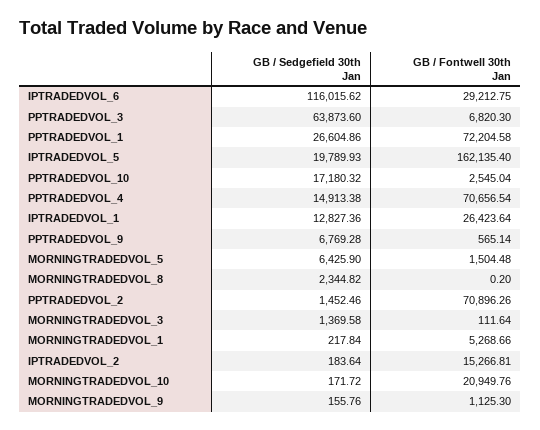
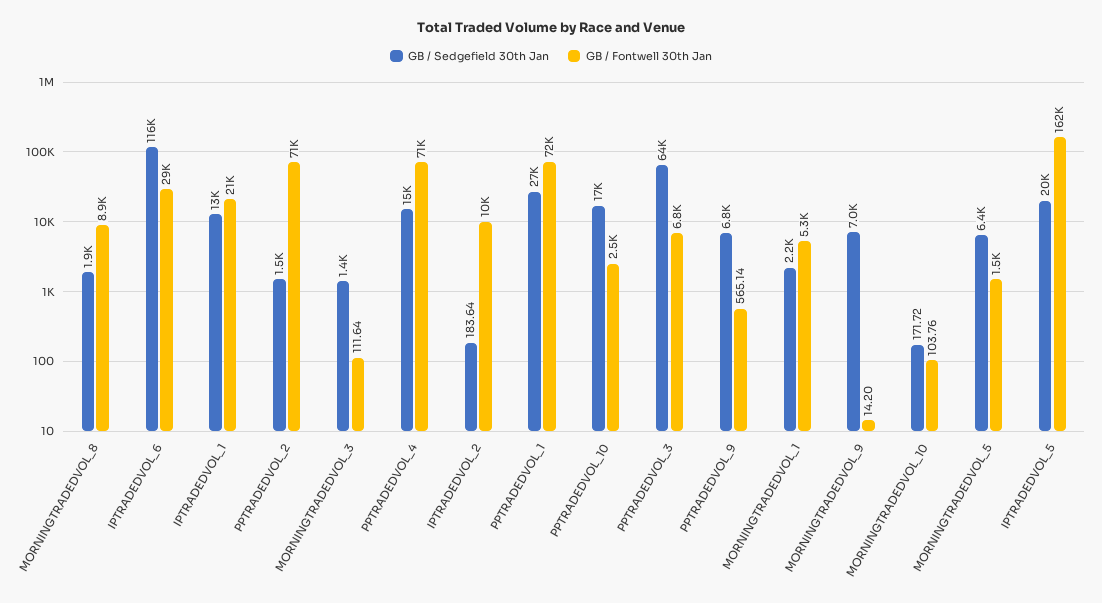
  {
    "GB / Sedgefield 30th Jan": {
      "IPTRADEDVOL_6": 116015.62,
      "PPTRADEDVOL_3": 63873.6,
      "PPTRADEDVOL_1": 26604.86,
      "IPTRADEDVOL_5": 19789.93,
      "PPTRADEDVOL_10": 17180.32,
      "PPTRADEDVOL_4": 14913.38,
      "IPTRADEDVOL_1": 12827.36,
      "PPTRADEDVOL_9": 6769.28,
      "MORNINGTRADEDVOL_5": 6425.9,
-     "MORNINGTRADEDVOL_8": 2344.82,
+     "MORNINGTRADEDVOL_8": 1900,
      "PPTRADEDVOL_2": 1452.46,
      "MORNINGTRADEDVOL_3": 1369.58,
-     "MORNINGTRADEDVOL_1": 217.84,
+     "MORNINGTRADEDVOL_1": 2200,
      "IPTRADEDVOL_2": 183.64,
      "MORNINGTRADEDVOL_10": 171.72,
-     "MORNINGTRADEDVOL_9": 155.76
+     "MORNINGTRADEDVOL_9": 7000
    },
    "GB / Fontwell 30th Jan": {
      "IPTRADEDVOL_6": 29212.75,
      "PPTRADEDVOL_3": 6820.3,
      "PPTRADEDVOL_1": 72204.58,
      "IPTRADEDVOL_5": 162135.4,
      "PPTRADEDVOL_10": 2545.04,
      "PPTRADEDVOL_4": 70656.54,
-     "IPTRADEDVOL_1": 26423.64,
+     "IPTRADEDVOL_1": 21000,
      "PPTRADEDVOL_9": 565.14,
      "MORNINGTRADEDVOL_5": 1504.48,
-     "MORNINGTRADEDVOL_8": 0.2,
+     "MORNINGTRADEDVOL_8": 8900,
      "PPTRADEDVOL_2": 70896.26,
      "MORNINGTRADEDVOL_3": 111.64,
      "MORNINGTRADEDVOL_1": 5268.66,
-     "IPTRADEDVOL_2": 15266.81,
+     "IPTRADEDVOL_2": 10000,
-     "MORNINGTRADEDVOL_10": 20949.76,
+     "MORNINGTRADEDVOL_10": 103.76,
-     "MORNINGTRADEDVOL_9": 1125.3
+     "MORNINGTRADEDVOL_9": 14.2
    }
  }

